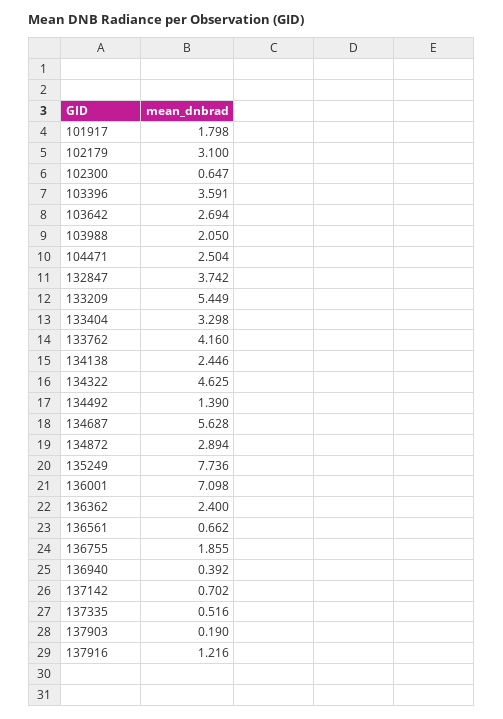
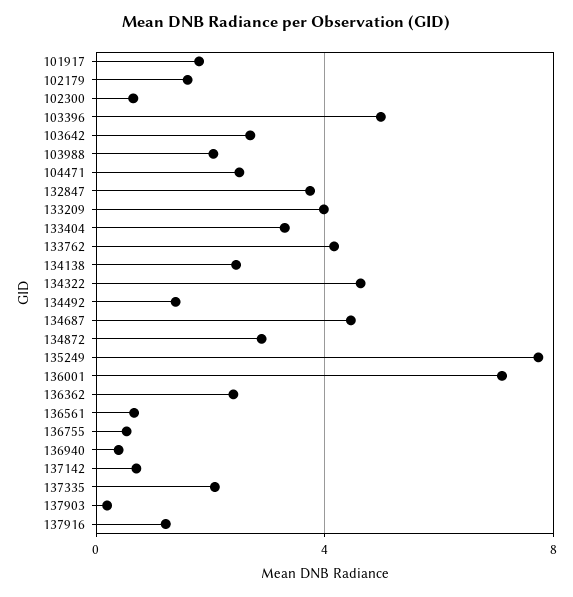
  {
    "101917": 1.798,
-   "102179": 3.1,
+   "102179": 1.5,
    "102300": 0.647,
-   "103396": 3.591,
+   "103396": 5,
    "103642": 2.694,
    "103988": 2.05,
    "104471": 2.504,
    "132847": 3.742,
-   "133209": 5.449,
+   "133209": 4,
    "133404": 3.298,
    "133762": 4.16,
    "134138": 2.446,
    "134322": 4.625,
    "134492": 1.39,
-   "134687": 5.628,
+   "134687": 4.5,
    "134872": 2.894,
    "135249": 7.736,
    "136001": 7.098,
    "136362": 2.4,
    "136561": 0.662,
-   "136755": 1.855,
+   "136755": 0.5,
    "136940": 0.392,
    "137142": 0.702,
-   "137335": 0.516,
+   "137335": 2,
    "137903": 0.19,
    "137916": 1.216
  }

